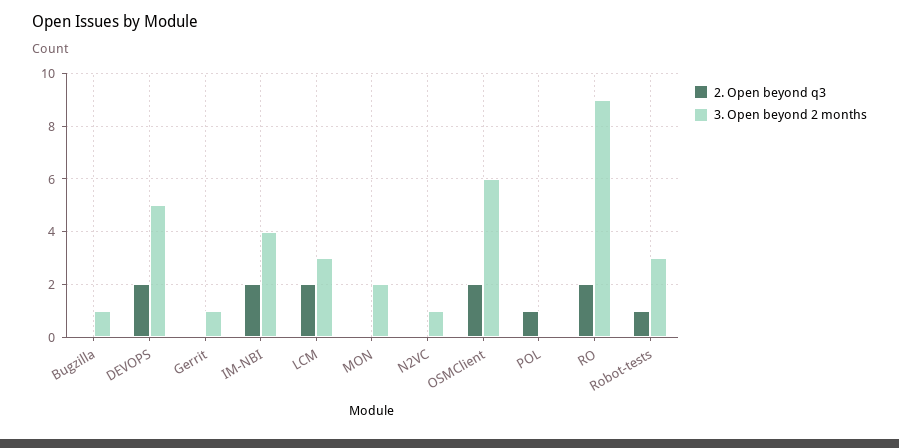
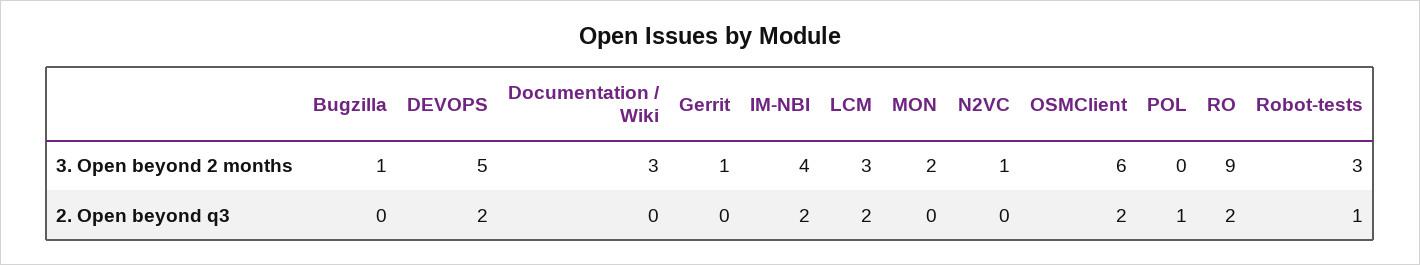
  {
    "2. Open beyond q3": {
      "Bugzilla": 0,
      "DEVOPS": 2,
      "Gerrit": 0,
      "IM-NBI": 2,
      "LCM": 2,
      "MON": 0,
      "N2VC": 0,
      "OSMClient": 2,
      "POL": 1,
      "RO": 2,
-     "Robot-tests": 1
+     "Robot-tests": 1,
+     "Documentation / Wiki": 0
    },
    "3. Open beyond 2 months": {
      "Bugzilla": 1,
      "DEVOPS": 5,
      "Gerrit": 1,
      "IM-NBI": 4,
      "LCM": 3,
      "MON": 2,
      "N2VC": 1,
      "OSMClient": 6,
      "POL": 0,
      "RO": 9,
-     "Robot-tests": 3
+     "Robot-tests": 3,
+     "Documentation / Wiki": 3
    }
  }

